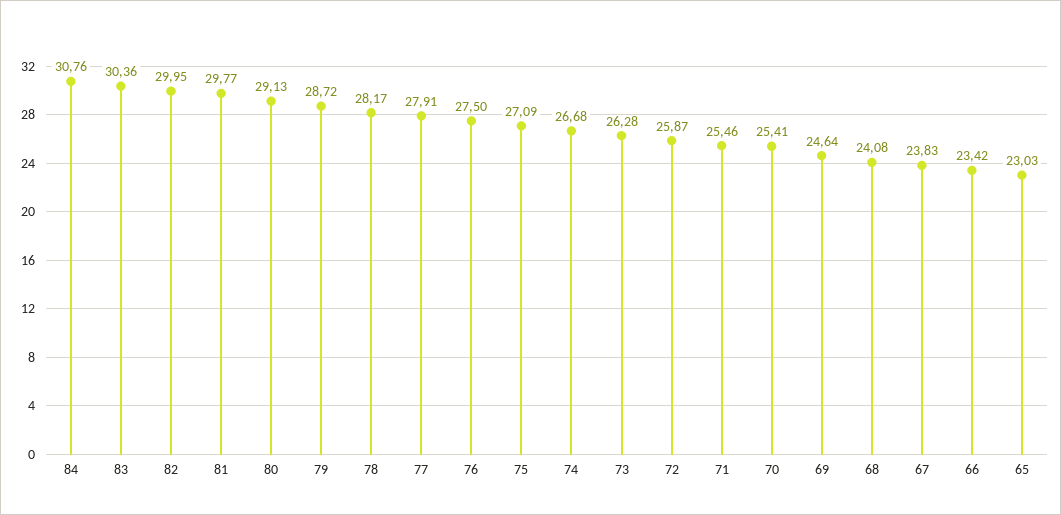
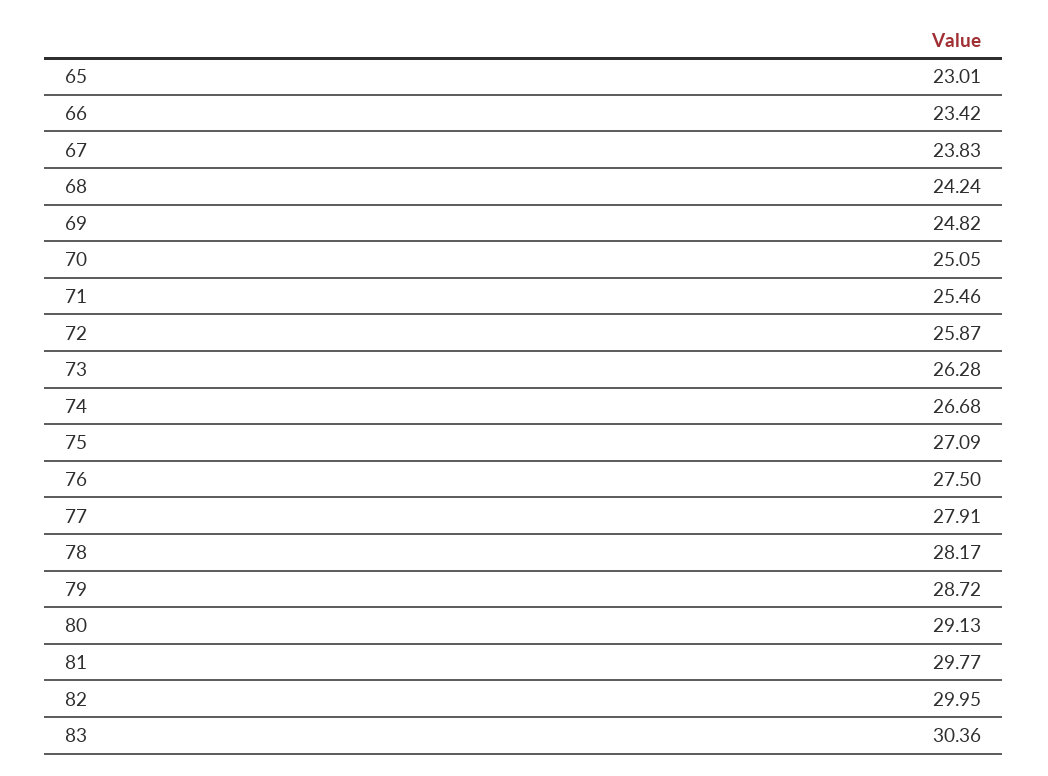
  {
-   "84": 30.76,
    "83": 30.36,
    "82": 29.95,
    "81": 29.77,
    "80": 29.13,
    "79": 28.72,
    "78": 28.17,
    "77": 27.91,
    "76": 27.5,
    "75": 27.09,
    "74": 26.68,
    "73": 26.28,
    "72": 25.87,
    "71": 25.46,
-   "70": 25.41,
+   "70": 25.05,
-   "69": 24.64,
+   "69": 24.82,
-   "68": 24.08,
+   "68": 24.24,
    "67": 23.83,
    "66": 23.42,
-   "65": 23.03
+   "65": 23.01
  }

